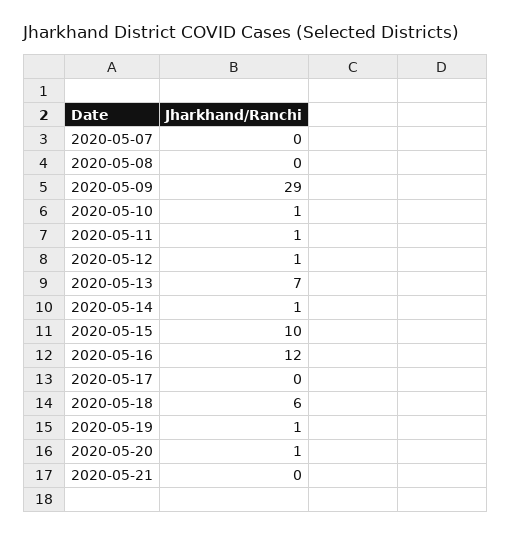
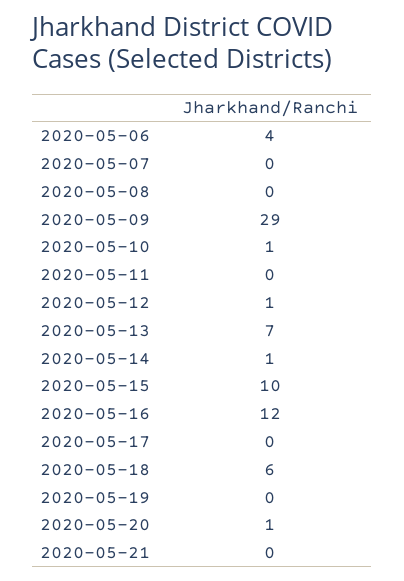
  {
    "2020-05-07": 0,
    "2020-05-08": 0,
    "2020-05-09": 29,
    "2020-05-10": 1,
-   "2020-05-11": 1,
+   "2020-05-11": 0,
    "2020-05-12": 1,
    "2020-05-13": 7,
    "2020-05-14": 1,
    "2020-05-15": 10,
    "2020-05-16": 12,
    "2020-05-17": 0,
    "2020-05-18": 6,
-   "2020-05-19": 1,
+   "2020-05-19": 0,
    "2020-05-20": 1,
-   "2020-05-21": 0
+   "2020-05-21": 0,
+   "2020-05-06": 4
  }

